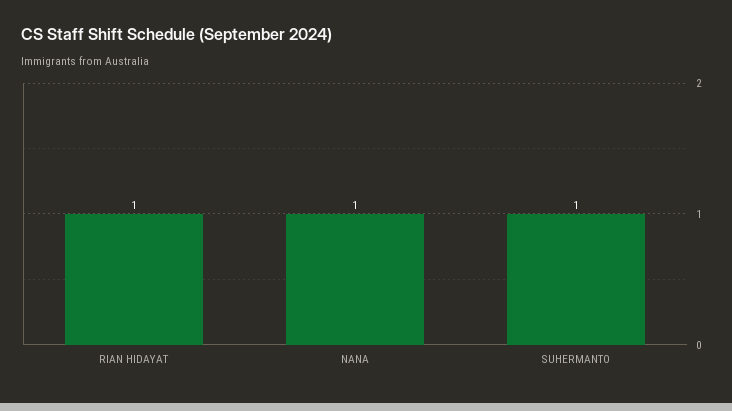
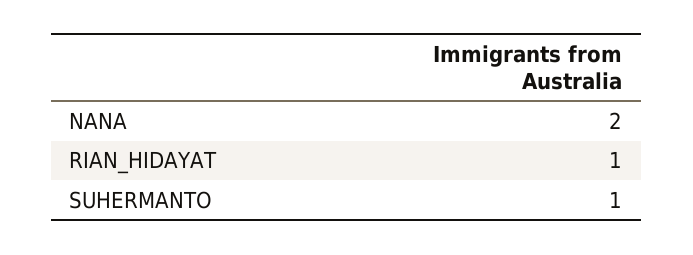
  {
    "RIAN HIDAYAT": 1,
-   "NANA": 1,
+   "NANA": 2,
    "SUHERMANTO": 1
  }

